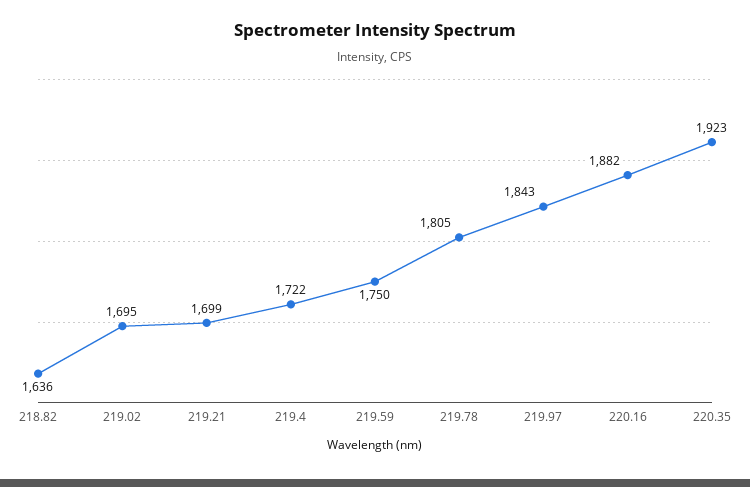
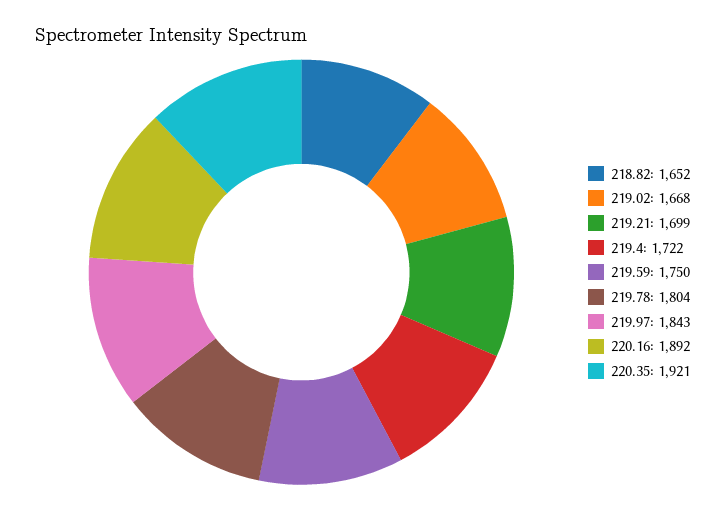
  {
-   "218.82": 1636,
+   "218.82": 1652,
-   "219.02": 1695,
+   "219.02": 1668,
    "219.21": 1699,
    "219.4": 1722,
    "219.59": 1750,
-   "219.78": 1805,
+   "219.78": 1804,
    "219.97": 1843,
-   "220.16": 1882,
+   "220.16": 1892,
-   "220.35": 1923
+   "220.35": 1921
  }

